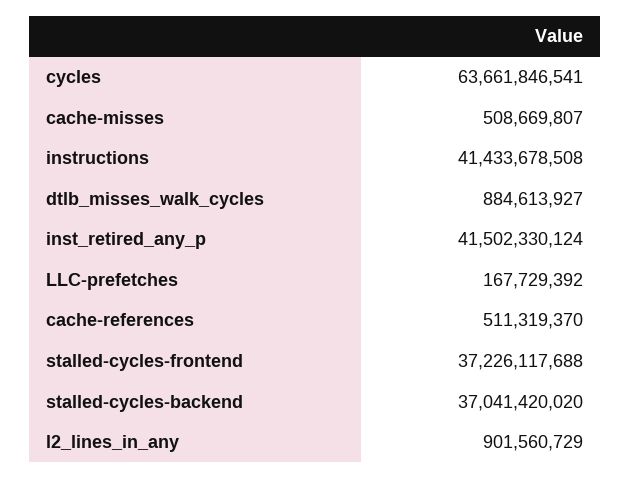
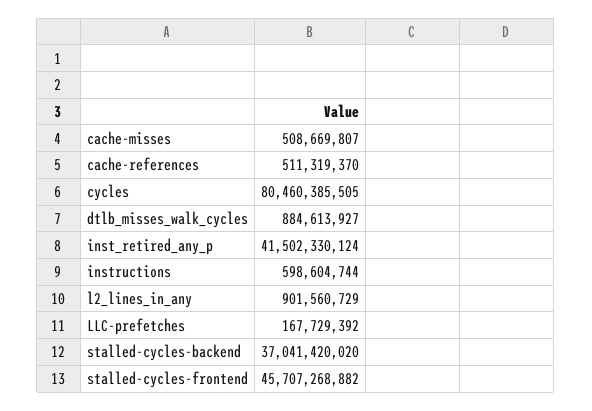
  {
-   "cycles": 63661846541,
+   "cycles": 80460385505,
    "cache-misses": 508669807,
-   "instructions": 41433678508,
+   "instructions": 598604744,
    "dtlb_misses_walk_cycles": 884613927,
    "inst_retired_any_p": 41502330124,
    "LLC-prefetches": 167729392,
    "cache-references": 511319370,
-   "stalled-cycles-frontend": 37226117688,
+   "stalled-cycles-frontend": 45707268882,
    "stalled-cycles-backend": 37041420020,
    "l2_lines_in_any": 901560729
  }

